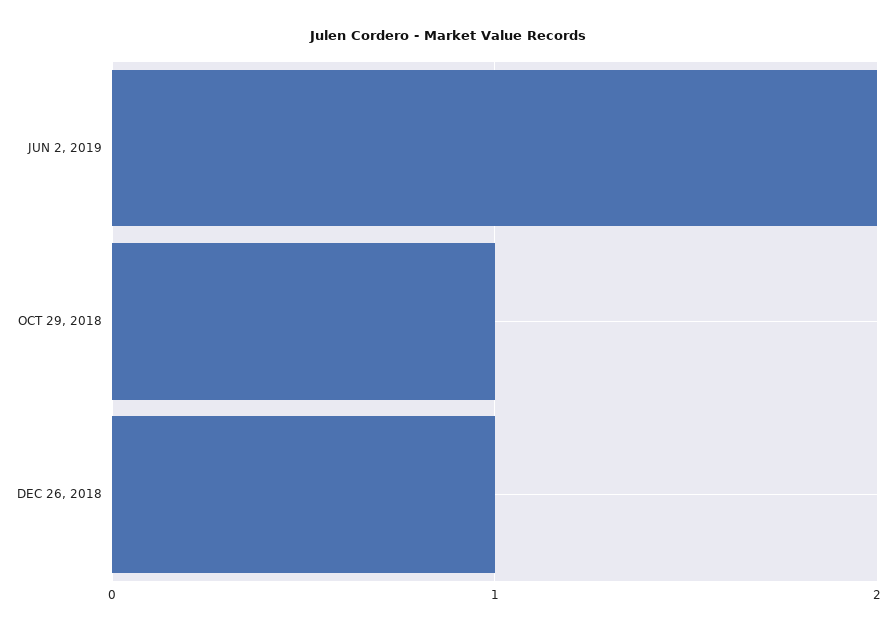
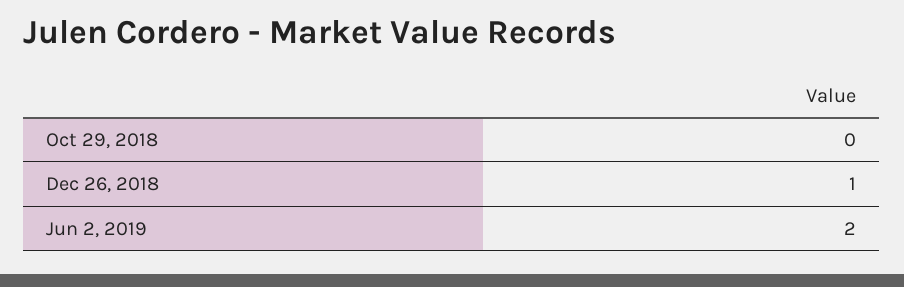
  {
    "JUN 2, 2019": 2,
-   "OCT 29, 2018": 1,
+   "OCT 29, 2018": 0,
    "DEC 26, 2018": 1
  }

